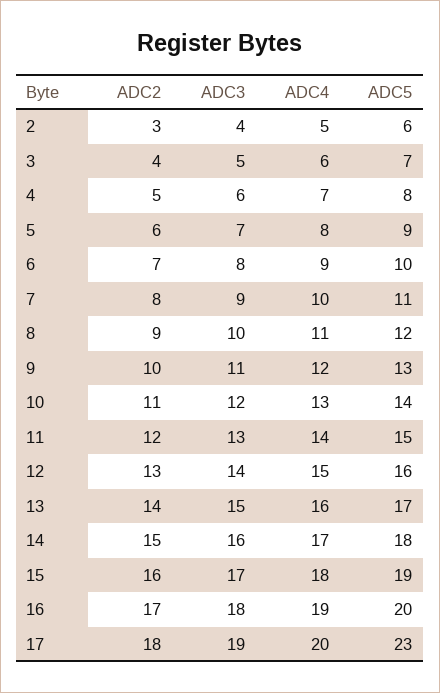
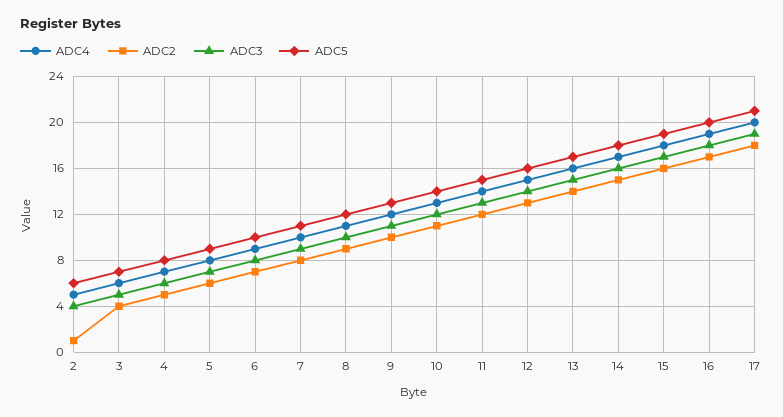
  {
    "ADC2": {
-     "2": 3,
+     "2": 1,
      "3": 4,
      "4": 5,
      "5": 6,
      "6": 7,
      "7": 8,
      "8": 9,
      "9": 10,
      "10": 11,
      "11": 12,
      "12": 13,
      "13": 14,
      "14": 15,
      "15": 16,
      "16": 17,
      "17": 18
    },
    "ADC3": {
      "2": 4,
      "3": 5,
      "4": 6,
      "5": 7,
      "6": 8,
      "7": 9,
      "8": 10,
      "9": 11,
      "10": 12,
      "11": 13,
      "12": 14,
      "13": 15,
      "14": 16,
      "15": 17,
      "16": 18,
      "17": 19
    },
    "ADC4": {
      "2": 5,
      "3": 6,
      "4": 7,
      "5": 8,
      "6": 9,
      "7": 10,
      "8": 11,
      "9": 12,
      "10": 13,
      "11": 14,
      "12": 15,
      "13": 16,
      "14": 17,
      "15": 18,
      "16": 19,
      "17": 20
    },
    "ADC5": {
      "2": 6,
      "3": 7,
      "4": 8,
      "5": 9,
      "6": 10,
      "7": 11,
      "8": 12,
      "9": 13,
      "10": 14,
      "11": 15,
      "12": 16,
      "13": 17,
      "14": 18,
      "15": 19,
      "16": 20,
-     "17": 23
+     "17": 21
    }
  }

